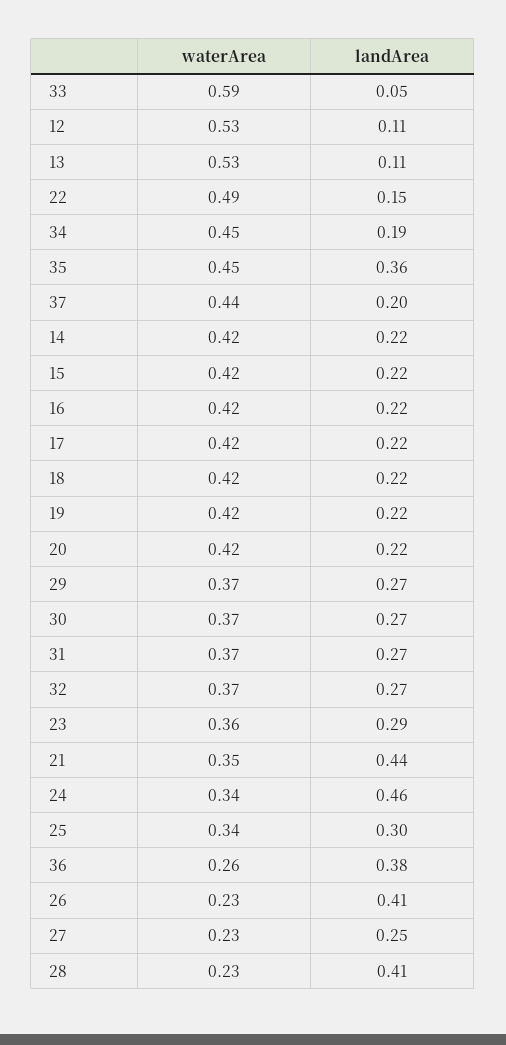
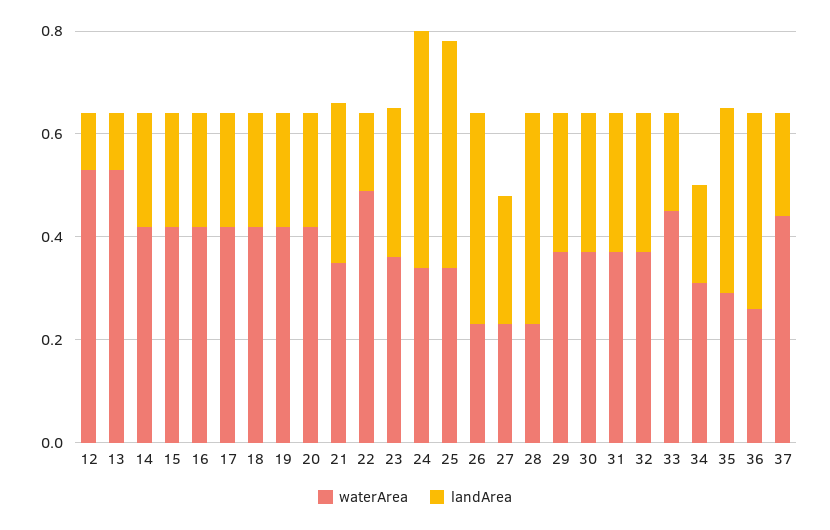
  {
    "waterArea": {
-     "33": 0.59,
+     "33": 0.45,
      "12": 0.53,
      "13": 0.53,
      "22": 0.49,
-     "34": 0.45,
+     "34": 0.3,
-     "35": 0.45,
+     "35": 0.3,
      "37": 0.44,
      "14": 0.42,
      "15": 0.42,
      "16": 0.42,
      "17": 0.42,
      "18": 0.42,
      "19": 0.42,
      "20": 0.42,
      "29": 0.37,
      "30": 0.37,
      "31": 0.37,
      "32": 0.37,
      "23": 0.36,
      "21": 0.35,
      "24": 0.34,
      "25": 0.34,
      "36": 0.26,
      "26": 0.23,
      "27": 0.23,
      "28": 0.23
    },
    "landArea": {
-     "33": 0.05,
+     "33": 0.2,
      "12": 0.11,
      "13": 0.11,
      "22": 0.15,
      "34": 0.19,
      "35": 0.36,
      "37": 0.2,
      "14": 0.22,
      "15": 0.22,
      "16": 0.22,
      "17": 0.22,
      "18": 0.22,
      "19": 0.22,
      "20": 0.22,
      "29": 0.27,
      "30": 0.27,
      "31": 0.27,
      "32": 0.27,
      "23": 0.29,
-     "21": 0.44,
+     "21": 0.3,
      "24": 0.46,
-     "25": 0.3,
+     "25": 0.45,
      "36": 0.38,
      "26": 0.41,
      "27": 0.25,
      "28": 0.41
    }
  }

